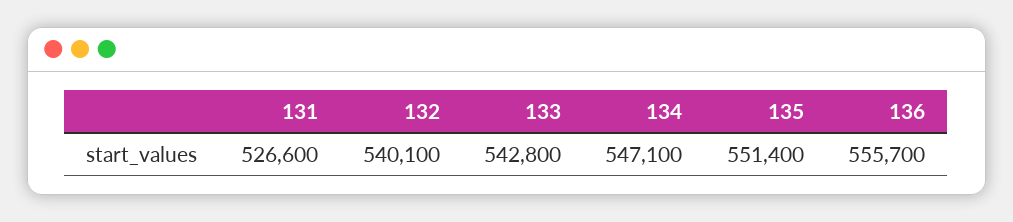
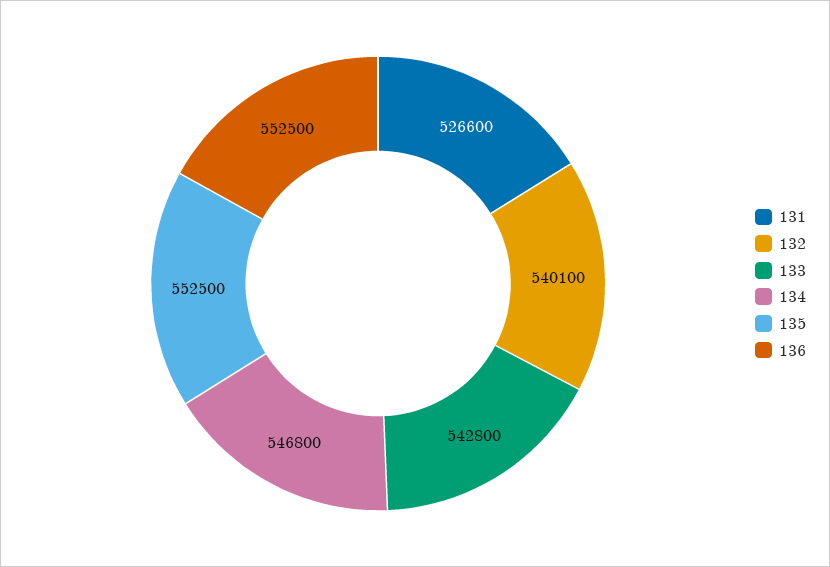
  {
    "131": 526600,
    "132": 540100,
    "133": 542800,
-   "134": 547100,
+   "134": 546800,
-   "135": 551400,
+   "135": 552500,
-   "136": 555700
+   "136": 552500
  }

